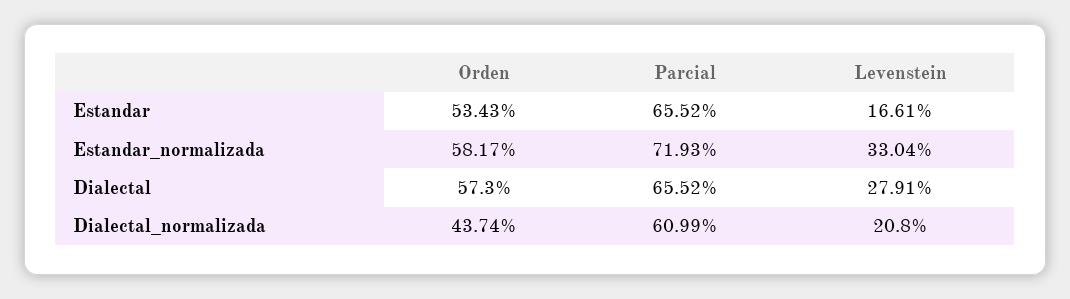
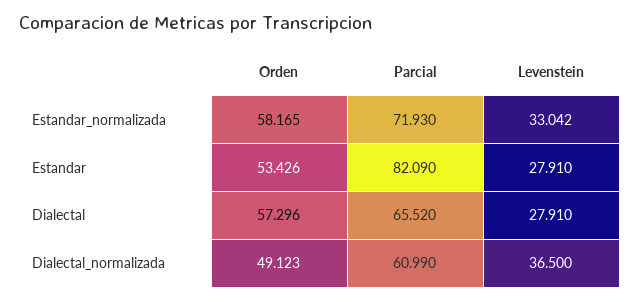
  {
    "Orden": {
      "Estandar": 53.426,
      "Estandar_normalizada": 58.165,
      "Dialectal": 57.296,
-     "Dialectal_normalizada": 43.74
+     "Dialectal_normalizada": 49.123
    },
    "Parcial": {
-     "Estandar": 65.52,
+     "Estandar": 82.09,
      "Estandar_normalizada": 71.93,
      "Dialectal": 65.52,
      "Dialectal_normalizada": 60.99
    },
    "Levenstein": {
-     "Estandar": 16.61,
+     "Estandar": 27.91,
      "Estandar_normalizada": 33.042,
      "Dialectal": 27.91,
-     "Dialectal_normalizada": 20.8
+     "Dialectal_normalizada": 36.5
    }
  }

